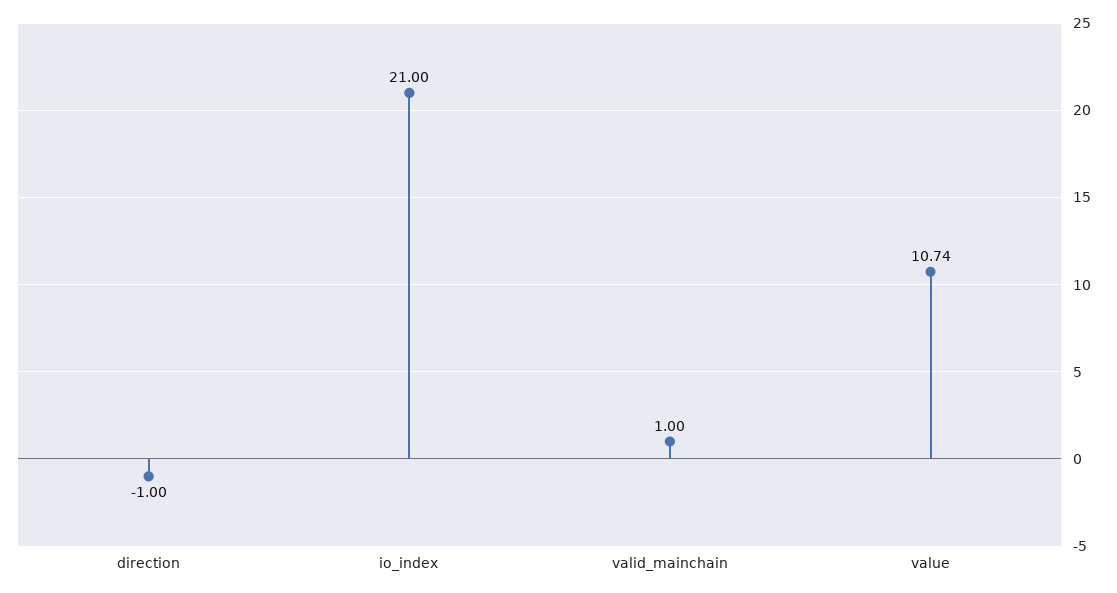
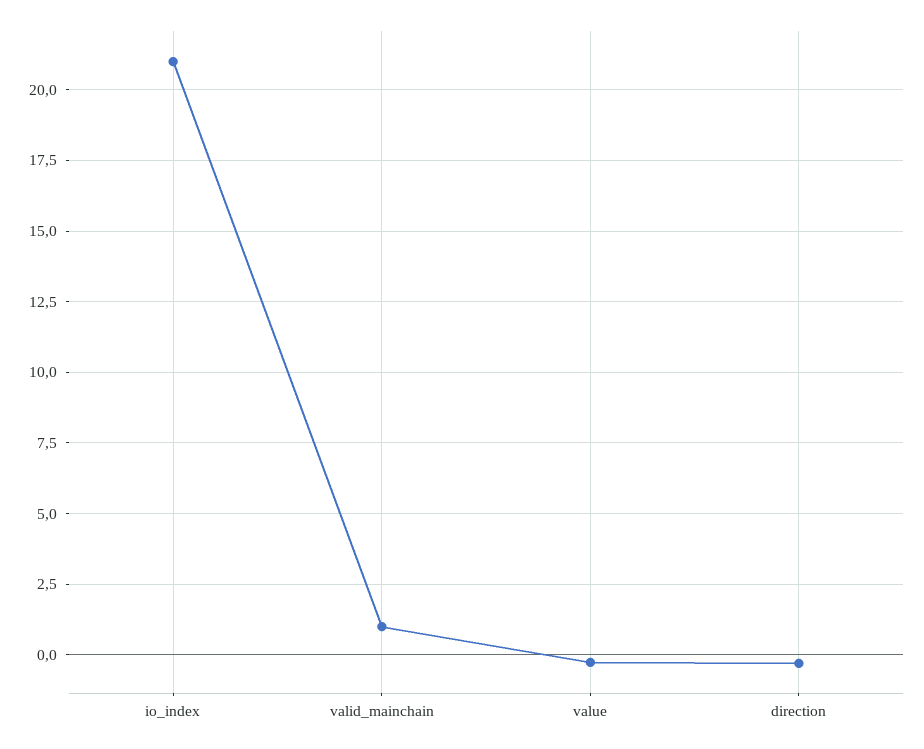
  {
-   "direction": -1,
+   "direction": -0.25,
    "io_index": 21,
    "valid_mainchain": 1,
-   "value": 10.74
+   "value": -0.25
  }

